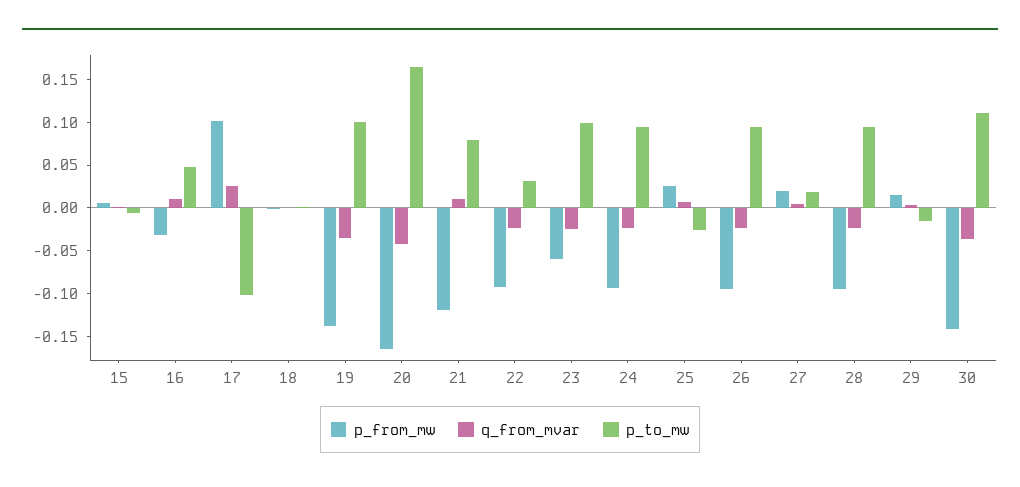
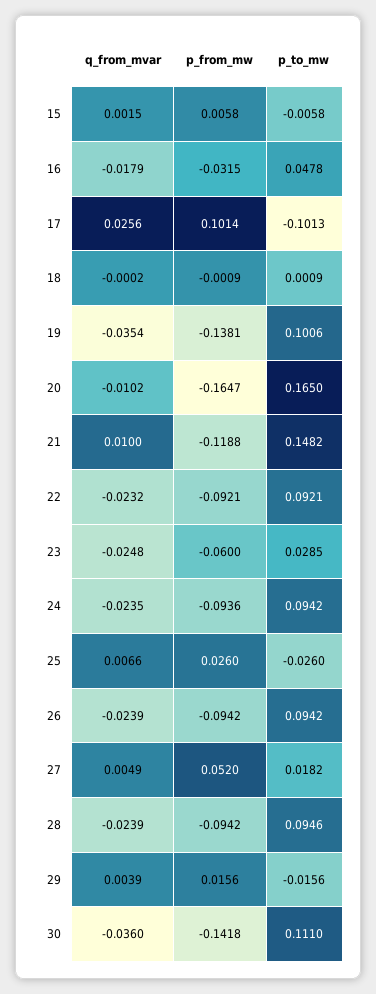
  {
    "p_from_mw": {
      "15": 0.0058,
      "16": -0.0315,
      "17": 0.1014,
      "18": -0.0009,
      "19": -0.1381,
      "20": -0.1647,
      "21": -0.1188,
      "22": -0.0921,
      "23": -0.06,
      "24": -0.0936,
      "25": 0.026,
      "26": -0.0942,
-     "27": 0.02,
+     "27": 0.052,
      "28": -0.0942,
      "29": 0.0156,
      "30": -0.1418
    },
    "q_from_mvar": {
      "15": 0.0015,
-     "16": 0.01,
+     "16": -0.0179,
      "17": 0.0256,
      "18": -0.0002,
      "19": -0.0354,
-     "20": -0.04,
+     "20": -0.0102,
      "21": 0.01,
      "22": -0.0232,
      "23": -0.0248,
      "24": -0.0235,
      "25": 0.0066,
      "26": -0.0239,
      "27": 0.0049,
      "28": -0.0239,
      "29": 0.0039,
      "30": -0.036
    },
    "p_to_mw": {
      "15": -0.0058,
      "16": 0.0478,
      "17": -0.1013,
      "18": 0.0009,
      "19": 0.1006,
      "20": 0.165,
-     "21": 0.08,
+     "21": 0.1482,
-     "22": 0.03,
+     "22": 0.0921,
-     "23": 0.1,
+     "23": 0.0285,
      "24": 0.0942,
      "25": -0.026,
      "26": 0.0942,
      "27": 0.0182,
      "28": 0.0946,
      "29": -0.0156,
      "30": 0.111
    }
  }

